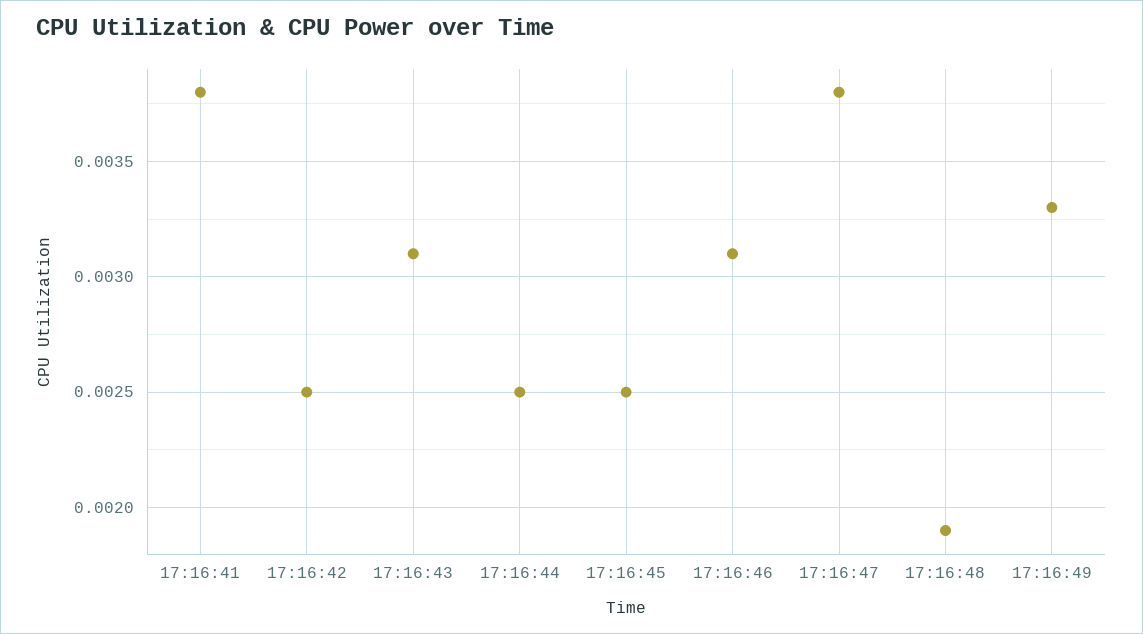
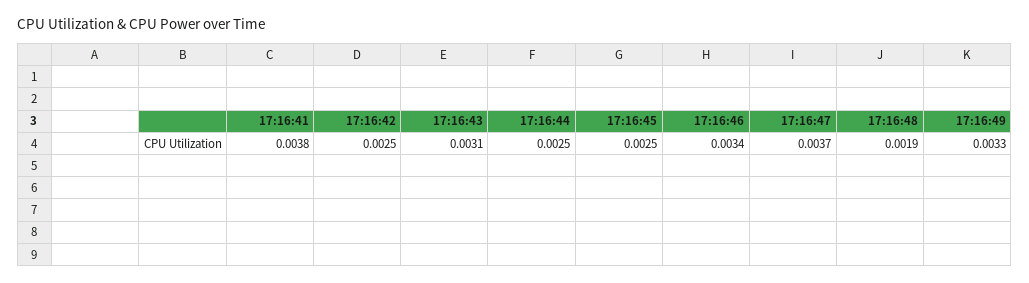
  {
    "17:16:41": 0.0038,
    "17:16:42": 0.0025,
    "17:16:43": 0.0031,
    "17:16:44": 0.0025,
    "17:16:45": 0.0025,
-   "17:16:46": 0.0031,
+   "17:16:46": 0.0034,
-   "17:16:47": 0.0038,
+   "17:16:47": 0.0037,
    "17:16:48": 0.0019,
    "17:16:49": 0.0033
  }

